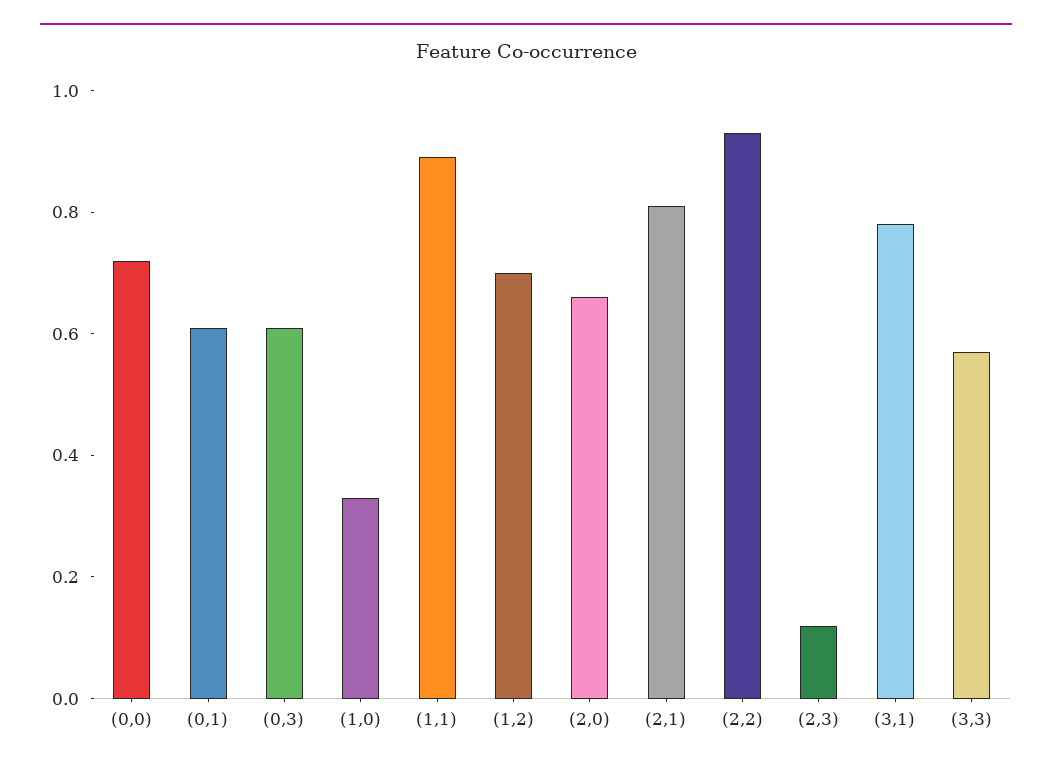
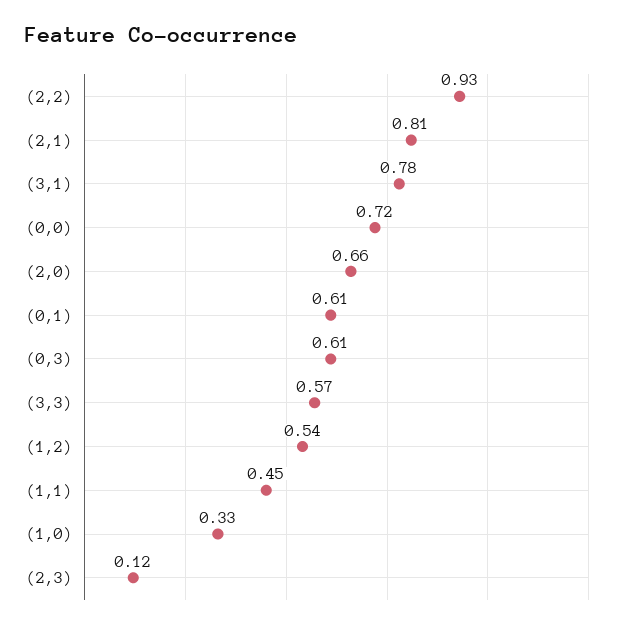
  {
    "(0,0)": 0.72,
    "(0,1)": 0.61,
    "(0,3)": 0.61,
    "(1,0)": 0.33,
-   "(1,1)": 0.9,
+   "(1,1)": 0.45,
-   "(1,2)": 0.7,
+   "(1,2)": 0.54,
    "(2,0)": 0.66,
    "(2,1)": 0.81,
    "(2,2)": 0.93,
    "(2,3)": 0.12,
    "(3,1)": 0.78,
    "(3,3)": 0.57
  }

